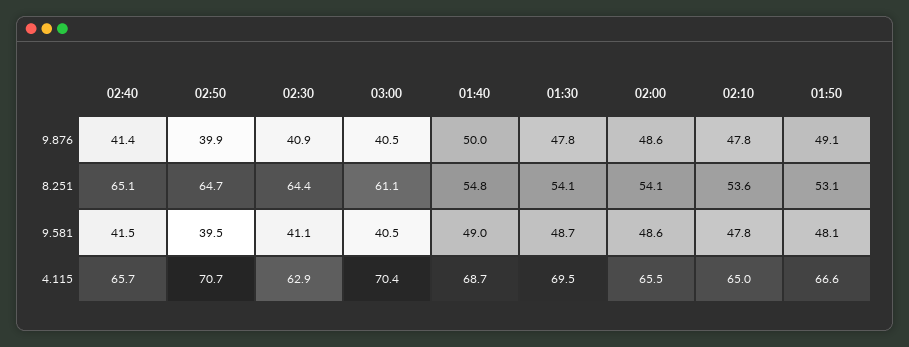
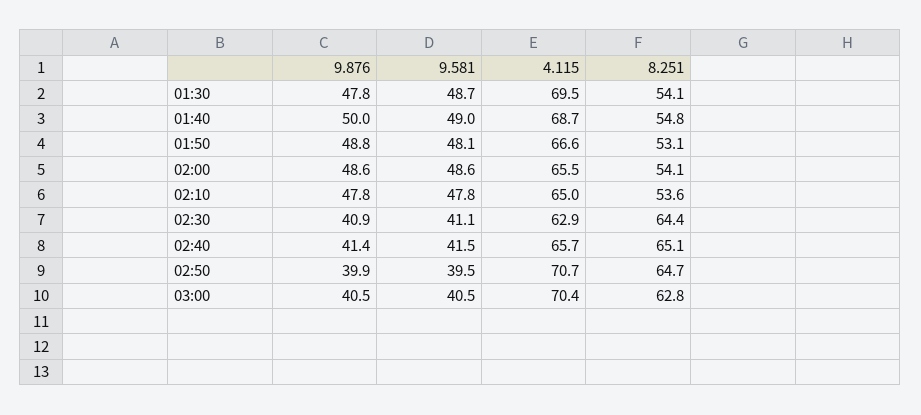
  {
    "02:40": {
      "9.876": 41.4,
      "8.251": 65.1,
      "9.581": 41.5,
      "4.115": 65.7
    },
    "02:50": {
      "9.876": 39.9,
      "8.251": 64.7,
      "9.581": 39.5,
      "4.115": 70.7
    },
    "02:30": {
      "9.876": 40.9,
      "8.251": 64.4,
      "9.581": 41.1,
      "4.115": 62.9
    },
    "03:00": {
      "9.876": 40.5,
-     "8.251": 61.1,
+     "8.251": 62.8,
      "9.581": 40.5,
      "4.115": 70.4
    },
    "01:40": {
      "9.876": 50,
      "8.251": 54.8,
      "9.581": 49,
      "4.115": 68.7
    },
    "01:30": {
      "9.876": 47.8,
      "8.251": 54.1,
      "9.581": 48.7,
      "4.115": 69.5
    },
    "02:00": {
      "9.876": 48.6,
      "8.251": 54.1,
      "9.581": 48.6,
      "4.115": 65.5
    },
    "02:10": {
      "9.876": 47.8,
      "8.251": 53.6,
      "9.581": 47.8,
      "4.115": 65
    },
    "01:50": {
-     "9.876": 49.1,
+     "9.876": 48.8,
      "8.251": 53.1,
      "9.581": 48.1,
      "4.115": 66.6
    }
  }

